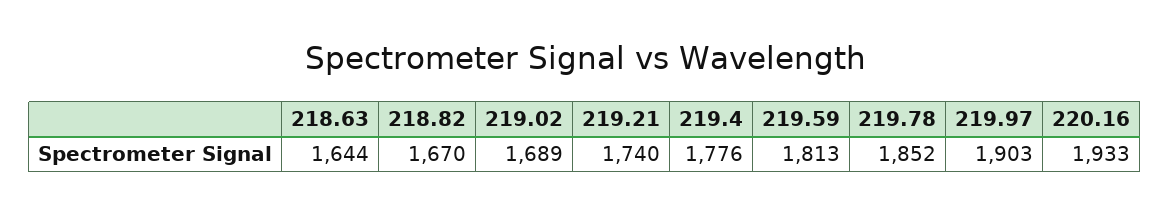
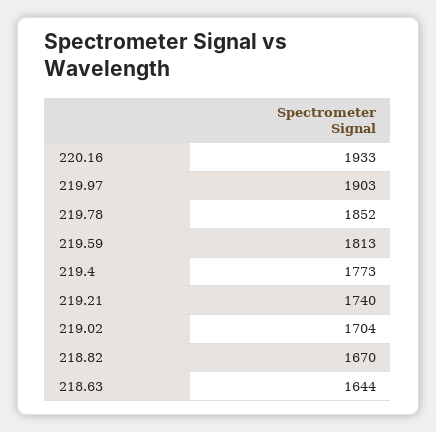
  {
    "218.63": 1644,
    "218.82": 1670,
-   "219.02": 1689,
+   "219.02": 1704,
    "219.21": 1740,
-   "219.4": 1776,
+   "219.4": 1773,
    "219.59": 1813,
    "219.78": 1852,
    "219.97": 1903,
    "220.16": 1933
  }

